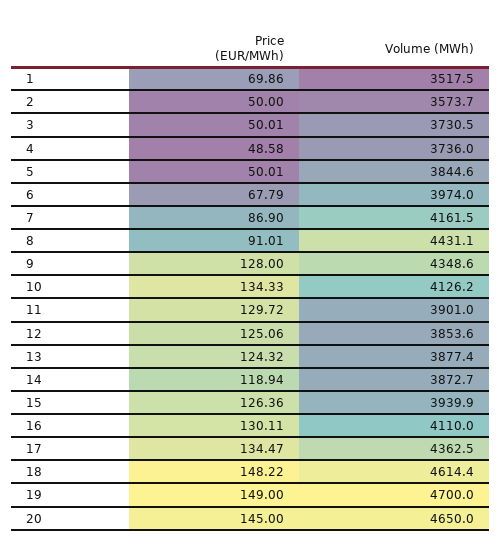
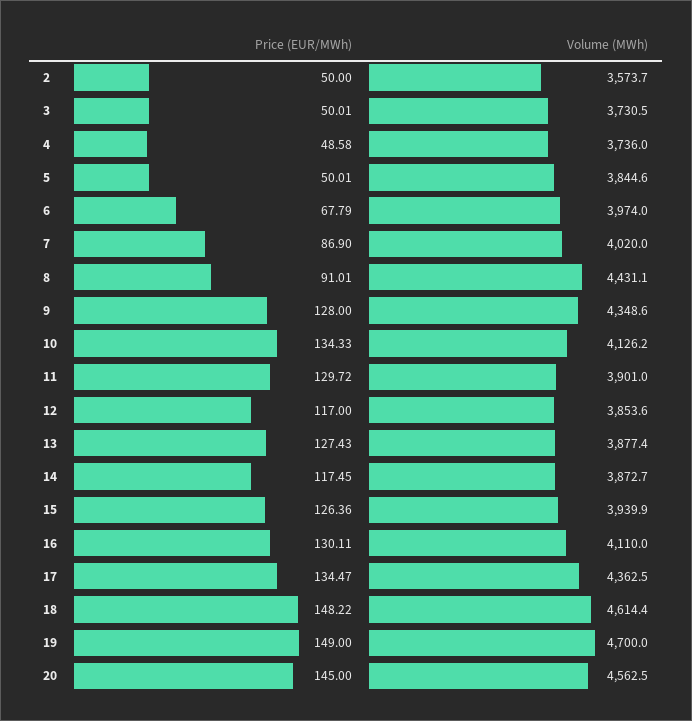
  {
    "Price (EUR/MWh)": {
-     "1": 69.86,
      "2": 50,
      "3": 50.01,
      "4": 48.58,
      "5": 50.01,
      "6": 67.79,
      "7": 86.9,
      "8": 91.01,
      "9": 128,
      "10": 134.33,
      "11": 129.72,
-     "12": 125.06,
+     "12": 117,
-     "13": 124.32,
+     "13": 127.43,
-     "14": 118.94,
+     "14": 117.45,
      "15": 126.36,
      "16": 130.11,
      "17": 134.47,
      "18": 148.22,
      "19": 149,
      "20": 145
    },
    "Volume (MWh)": {
-     "1": 3517.5,
      "2": 3573.7,
      "3": 3730.5,
      "4": 3736,
      "5": 3844.6,
      "6": 3974,
-     "7": 4161.5,
+     "7": 4020,
      "8": 4431.1,
      "9": 4348.6,
      "10": 4126.2,
      "11": 3901,
      "12": 3853.6,
      "13": 3877.4,
      "14": 3872.7,
      "15": 3939.9,
      "16": 4110,
      "17": 4362.5,
      "18": 4614.4,
      "19": 4700,
-     "20": 4650
+     "20": 4562.5
    }
  }

